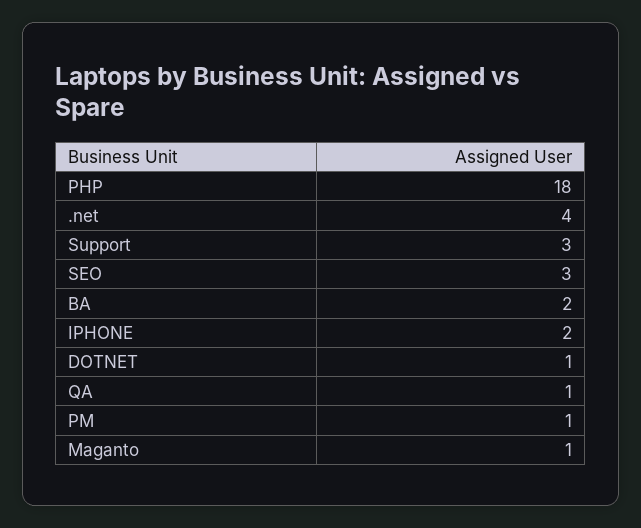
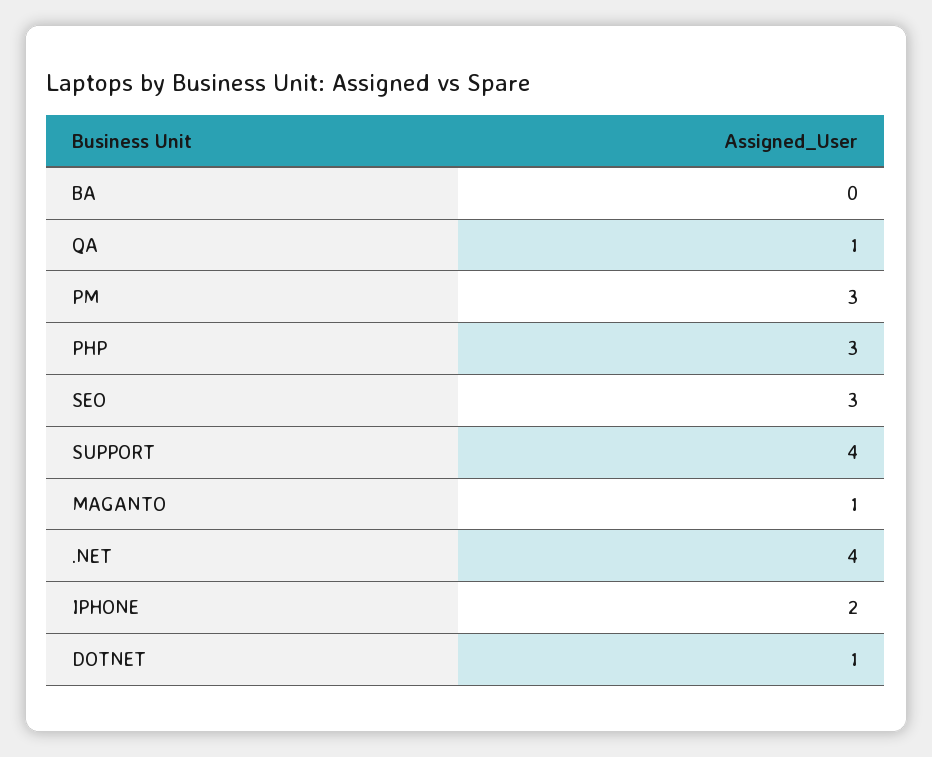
  {
-   "PHP": 18,
+   "PHP": 3,
    ".net": 4,
-   "Support": 3,
+   "Support": 4,
    "SEO": 3,
-   "BA": 2,
+   "BA": 0,
    "IPHONE": 2,
    "DOTNET": 1,
    "QA": 1,
-   "PM": 1,
+   "PM": 3,
    "Maganto": 1
  }

